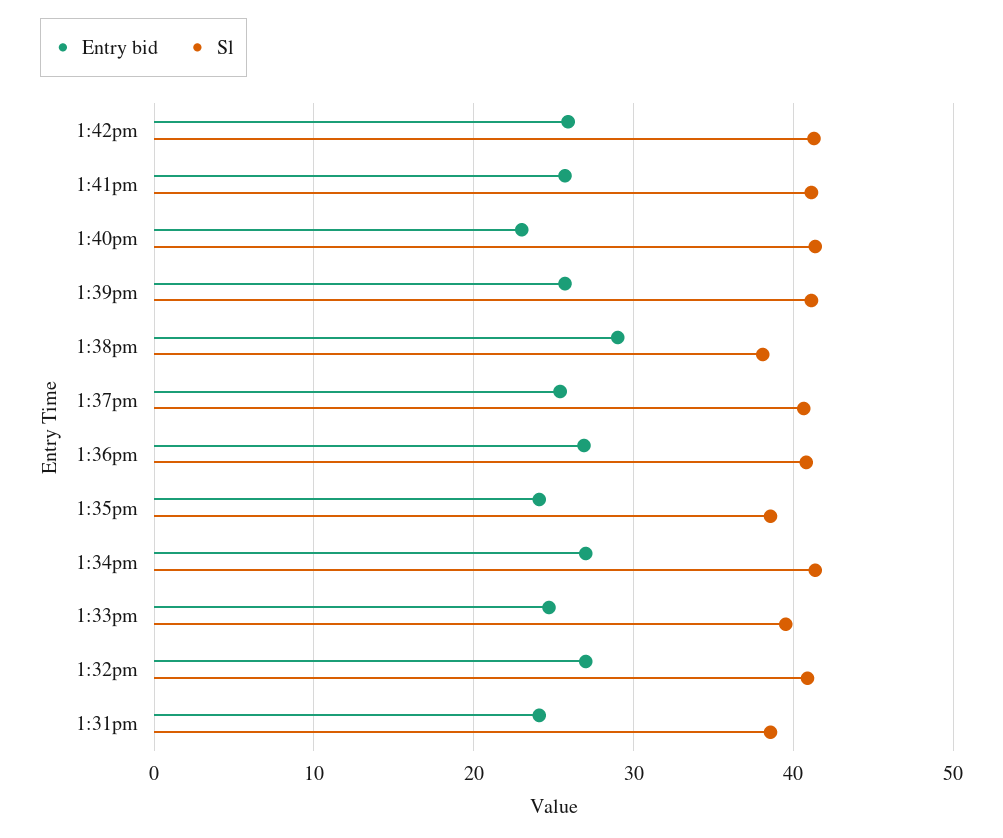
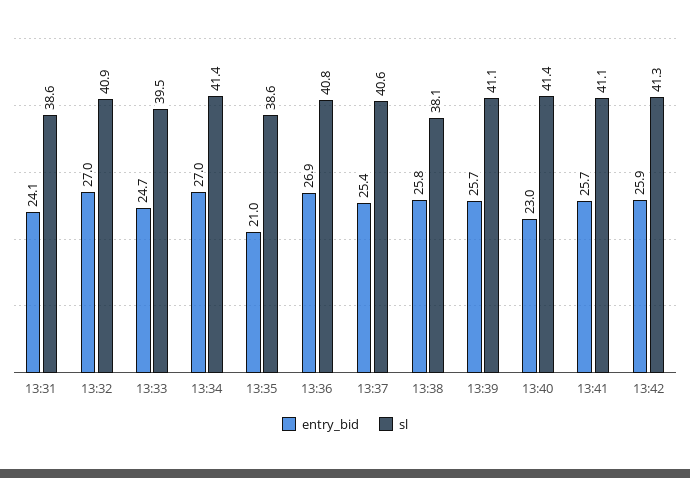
  {
    "Entry bid": {
      "1:42pm": 25.9,
      "1:41pm": 25.7,
      "1:40pm": 23,
      "1:39pm": 25.7,
-     "1:38pm": 29,
+     "1:38pm": 25.8,
      "1:37pm": 25.4,
      "1:36pm": 26.9,
-     "1:35pm": 24,
+     "1:35pm": 21,
      "1:34pm": 27,
      "1:33pm": 24.7,
      "1:32pm": 27,
      "1:31pm": 24.1
    },
    "Sl": {
      "1:42pm": 41.3,
      "1:41pm": 41.1,
      "1:40pm": 41.4,
      "1:39pm": 41.1,
      "1:38pm": 38.1,
      "1:37pm": 40.6,
      "1:36pm": 40.8,
      "1:35pm": 38.6,
      "1:34pm": 41.4,
      "1:33pm": 39.5,
      "1:32pm": 40.9,
      "1:31pm": 38.6
    }
  }

